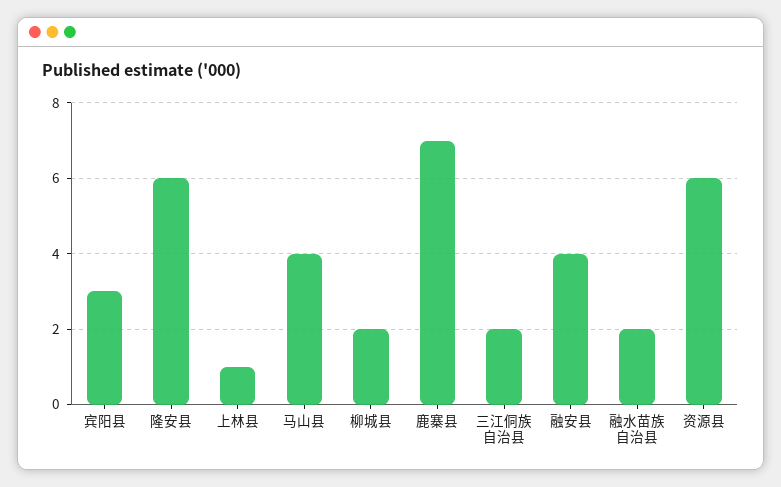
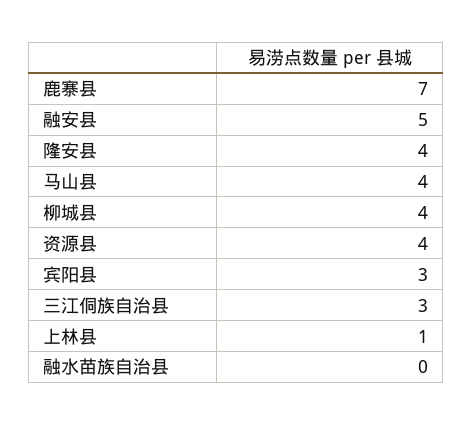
  {
    "宾阳县": 3,
-   "隆安县": 6,
+   "隆安县": 4,
    "上林县": 1,
    "马山县": 4,
-   "柳城县": 2,
+   "柳城县": 4,
    "鹿寨县": 7,
-   "三江侗族自治县": 2,
+   "三江侗族自治县": 3,
-   "融安县": 4,
+   "融安县": 5,
-   "融水苗族自治县": 2,
+   "融水苗族自治县": 0,
-   "资源县": 6
+   "资源县": 4
  }

